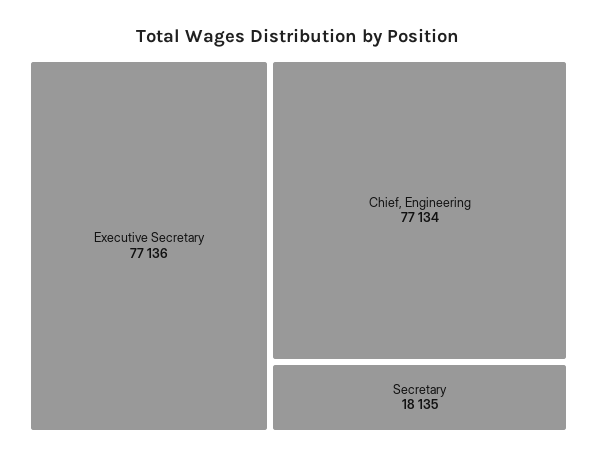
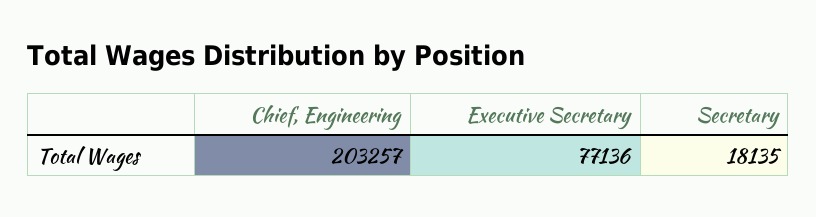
  {
    "Executive Secretary": 77136,
-   "Chief, Engineering": 77134,
+   "Chief, Engineering": 203257,
    "Secretary": 18135
  }

